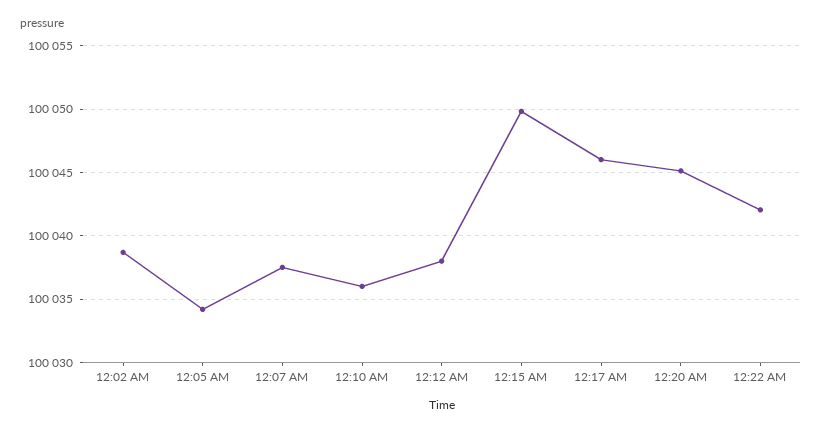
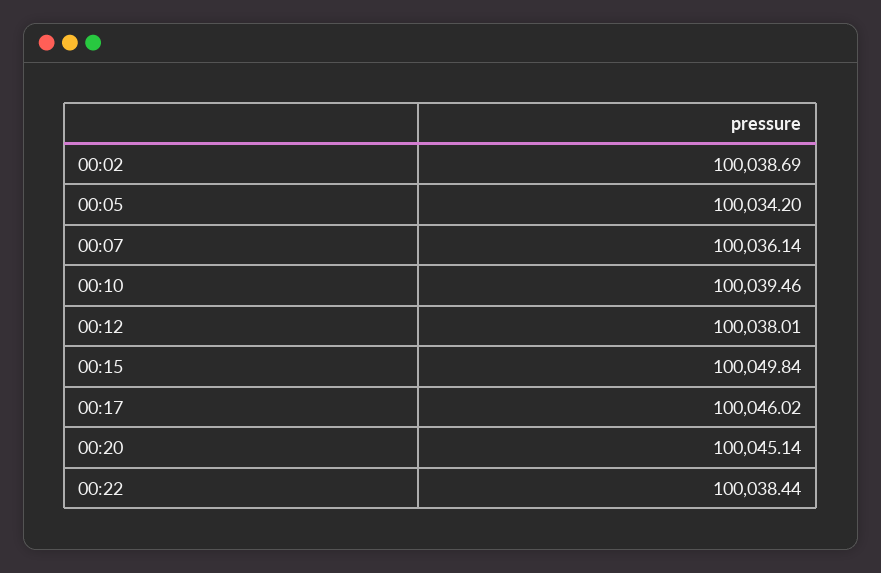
  {
    "12:02 AM": 100038.69,
    "12:05 AM": 100034.2,
-   "12:07 AM": 100037.5,
+   "12:07 AM": 100036.14,
-   "12:10 AM": 100036,
+   "12:10 AM": 100039.46,
    "12:12 AM": 100038.01,
    "12:15 AM": 100049.84,
    "12:17 AM": 100046.02,
    "12:20 AM": 100045.14,
-   "12:22 AM": 100042
+   "12:22 AM": 100038.44
  }

